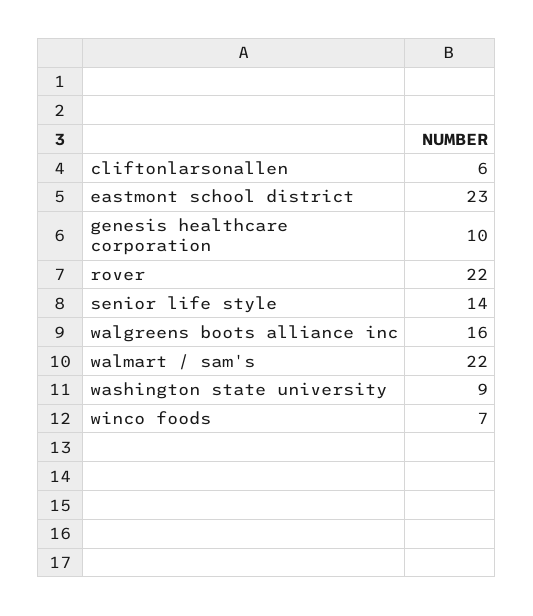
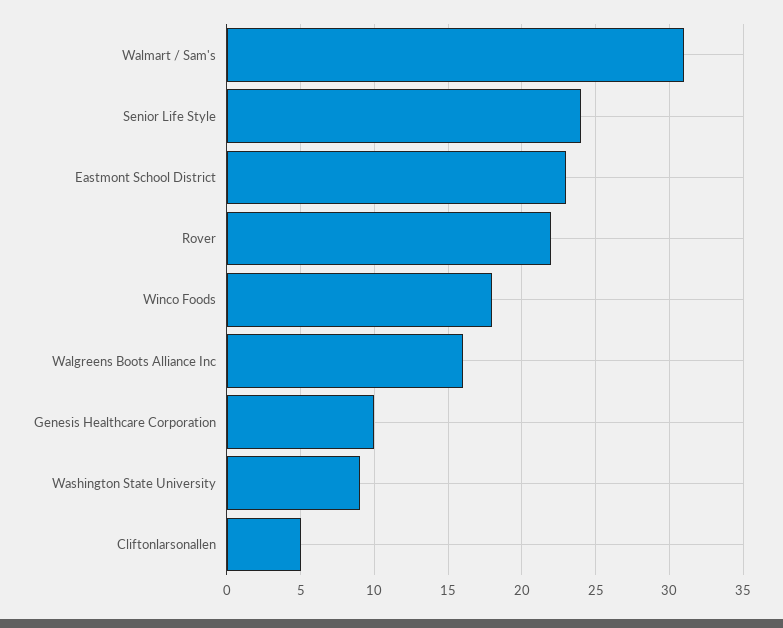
  {
-   "cliftonlarsonallen": 6,
+   "cliftonlarsonallen": 5,
    "eastmont school district": 23,
    "genesis healthcare corporation": 10,
    "rover": 22,
-   "senior life style": 14,
+   "senior life style": 24,
    "walgreens boots alliance inc": 16,
-   "walmart / sam's": 22,
+   "walmart / sam's": 31,
    "washington state university": 9,
-   "winco foods": 7
+   "winco foods": 18
  }

